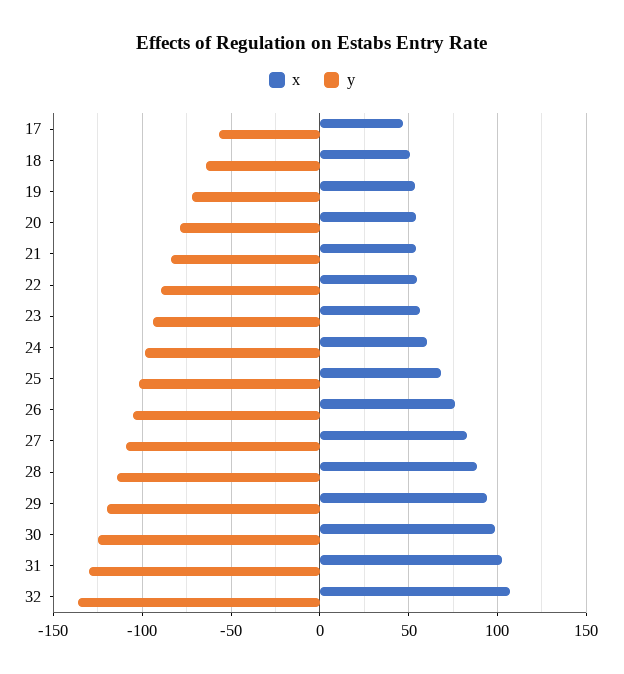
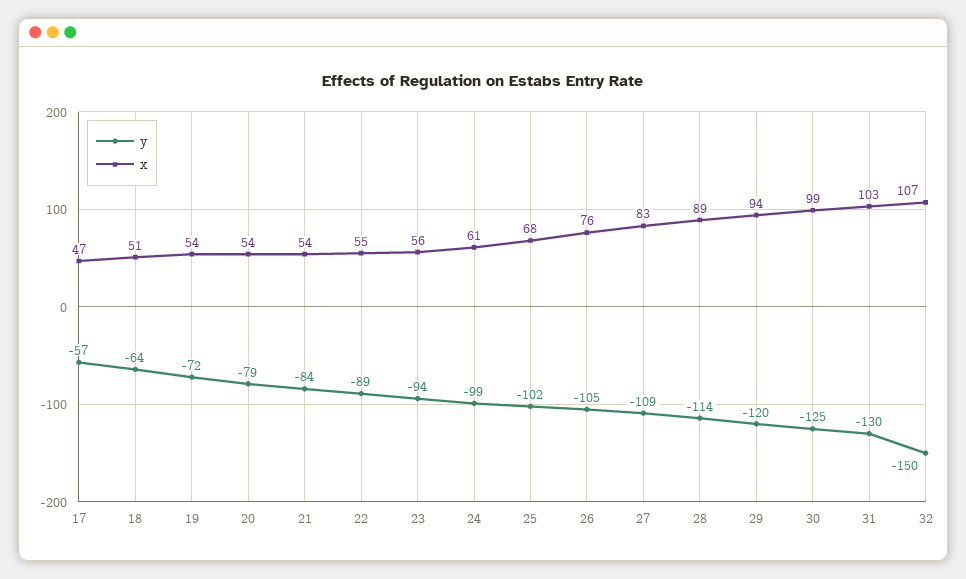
  {
    "x": {
      "17": 47,
      "18": 51,
      "19": 54,
      "20": 54,
      "21": 54,
      "22": 55,
      "23": 56,
      "24": 61,
      "25": 68,
      "26": 76,
      "27": 83,
      "28": 89,
      "29": 94,
      "30": 99,
      "31": 103,
      "32": 107
    },
    "y": {
      "17": -57,
      "18": -64,
      "19": -72,
      "20": -79,
      "21": -84,
      "22": -89,
      "23": -94,
      "24": -99,
      "25": -102,
      "26": -105,
      "27": -109,
      "28": -114,
      "29": -120,
      "30": -125,
      "31": -130,
-     "32": -135
+     "32": -150
    }
  }

